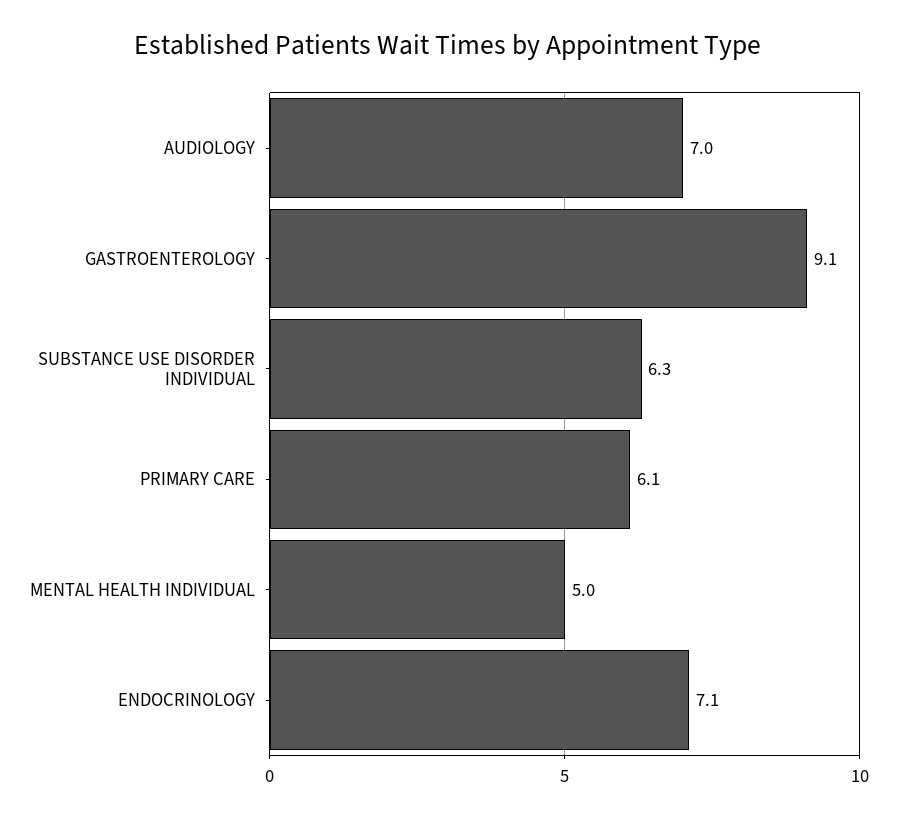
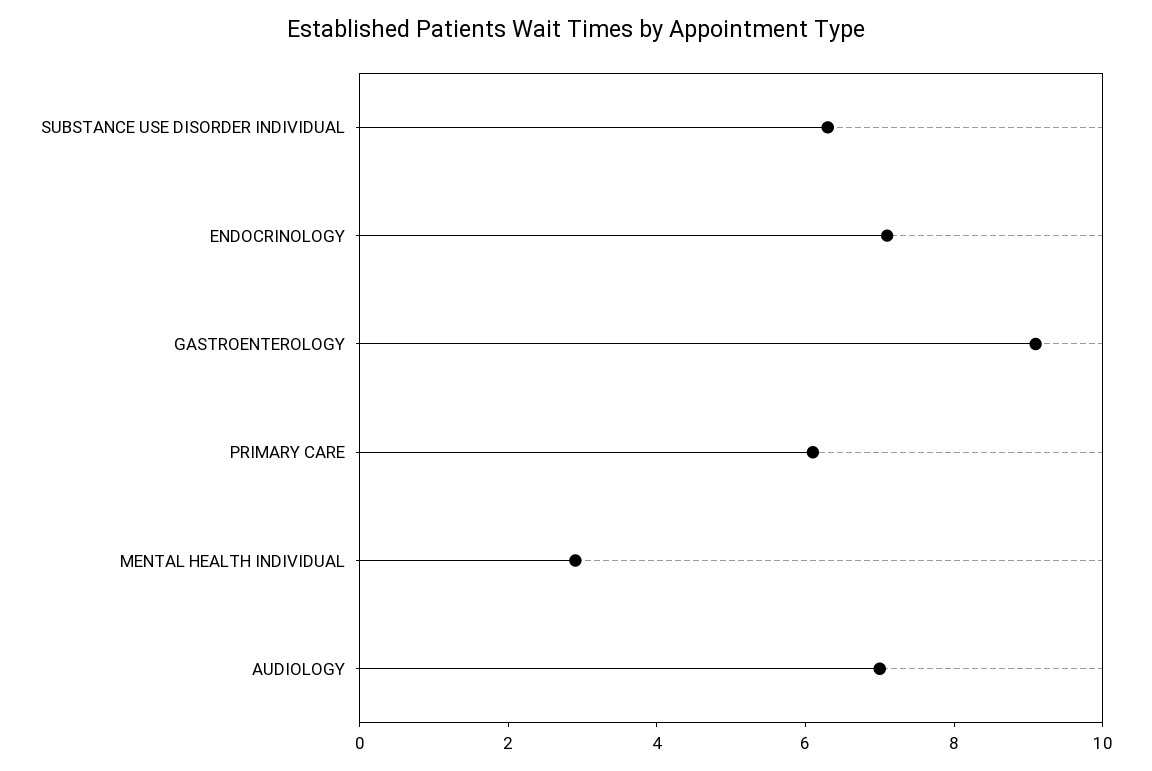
  {
    "AUDIOLOGY": 7,
    "GASTROENTEROLOGY": 9.1,
    "SUBSTANCE USE DISORDER INDIVIDUAL": 6.3,
    "PRIMARY CARE": 6.1,
-   "MENTAL HEALTH INDIVIDUAL": 5,
+   "MENTAL HEALTH INDIVIDUAL": 3,
    "ENDOCRINOLOGY": 7.1
  }

